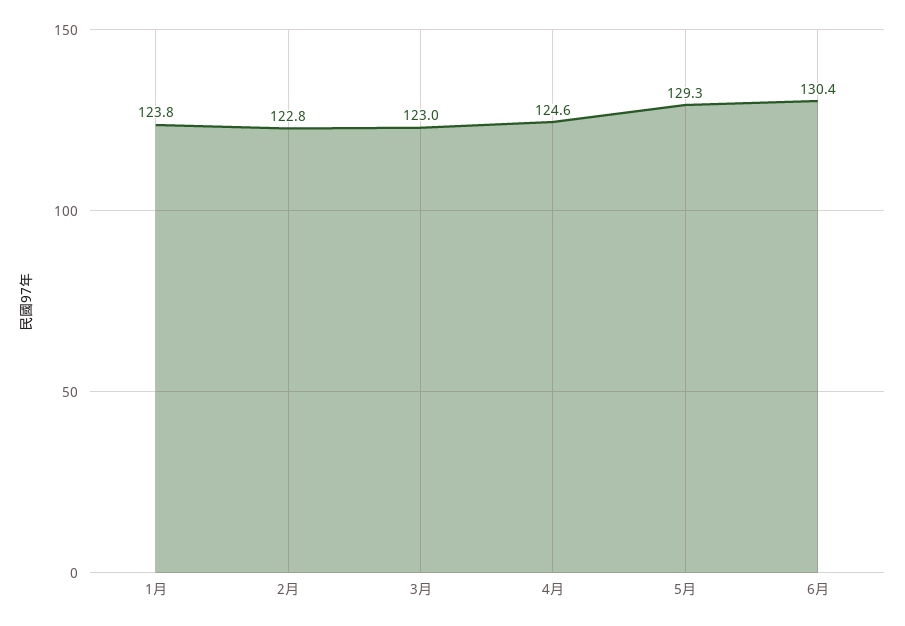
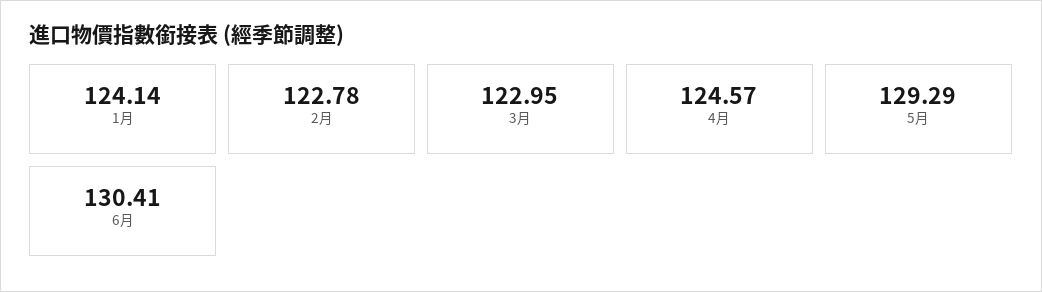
  {
-   "1月": 123.8,
+   "1月": 124.14,
    "2月": 122.78,
    "3月": 122.95,
    "4月": 124.57,
    "5月": 129.29,
    "6月": 130.41
  }

